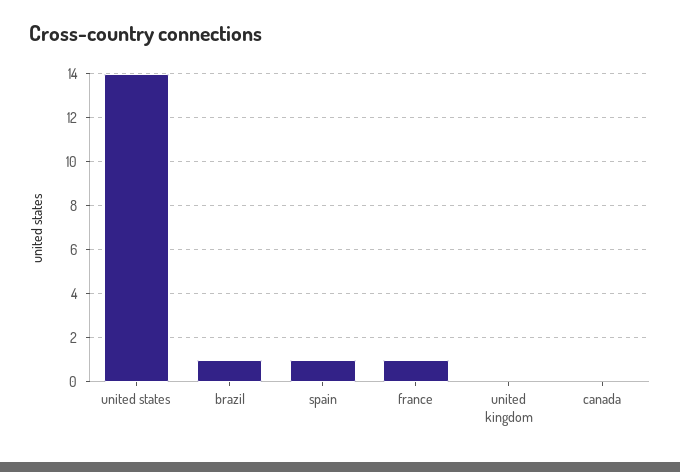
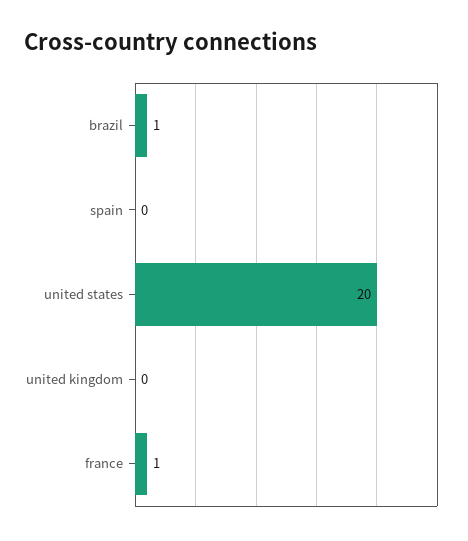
  {
-   "united states": 14,
+   "united states": 20,
    "brazil": 1,
-   "spain": 1,
+   "spain": 0,
    "france": 1,
-   "united kingdom": 0,
+   "united kingdom": 0
-   "canada": 0
  }

